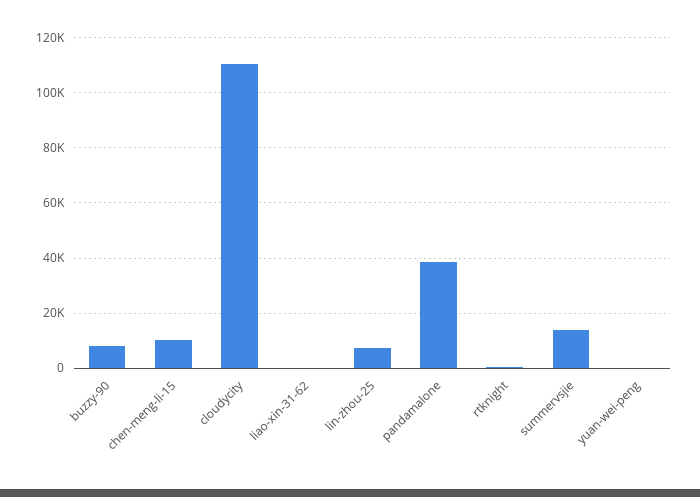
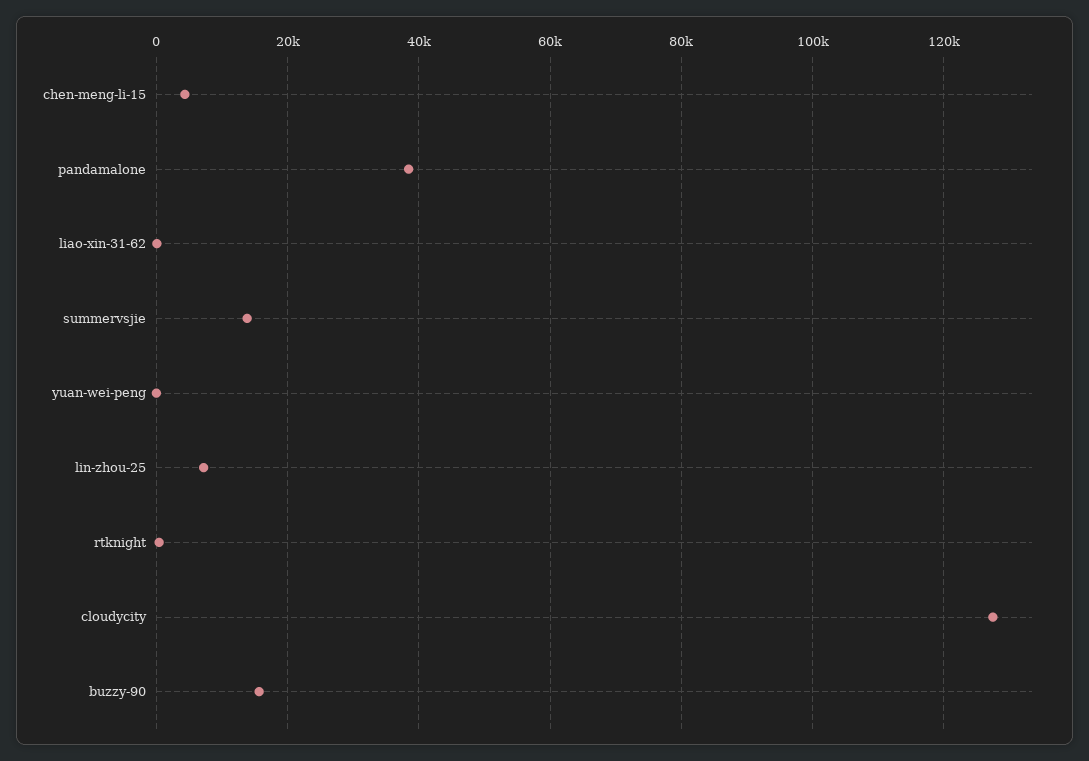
  {
-   "buzzy-90": 7500,
+   "buzzy-90": 16000,
-   "chen-meng-li-15": 10000,
+   "chen-meng-li-15": 4000,
-   "cloudycity": 110000,
+   "cloudycity": 128000,
    "liao-xin-31-62": 0,
    "lin-zhou-25": 8000,
    "pandamalone": 38000,
    "rtknight": 0,
    "summervsjie": 14000,
    "yuan-wei-peng": 0
  }

